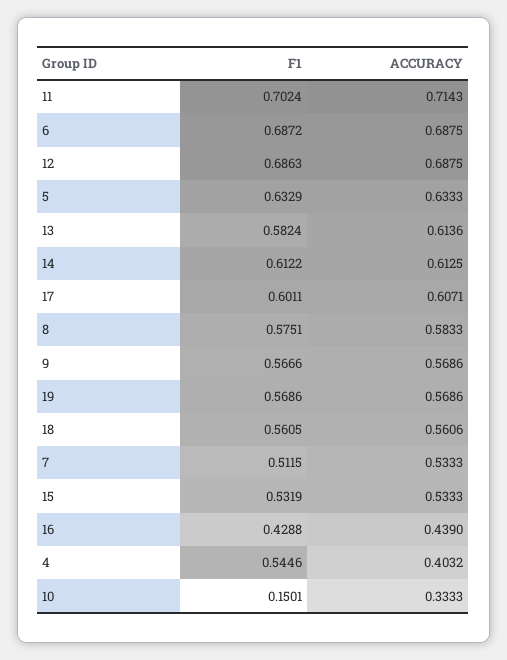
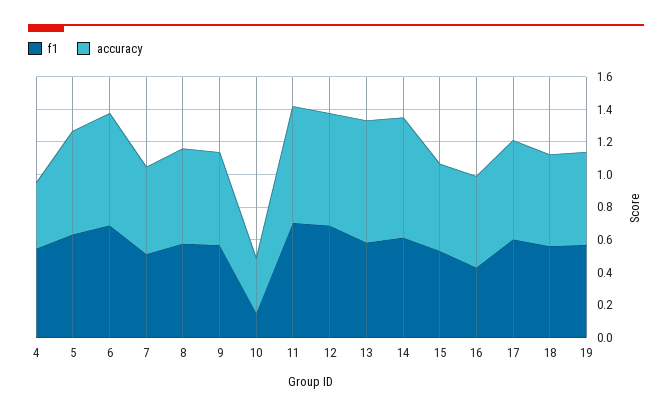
  {
    "F1": {
      "11": 0.7024,
      "6": 0.6872,
      "12": 0.6863,
      "5": 0.6329,
      "13": 0.5824,
      "14": 0.6122,
      "17": 0.6011,
      "8": 0.5751,
      "9": 0.5666,
      "19": 0.5686,
      "18": 0.5605,
      "7": 0.5115,
      "15": 0.5319,
      "16": 0.4288,
      "4": 0.5446,
      "10": 0.1501
    },
    "ACCURACY": {
      "11": 0.7143,
      "6": 0.6875,
      "12": 0.6875,
      "5": 0.6333,
-     "13": 0.6136,
+     "13": 0.75,
-     "14": 0.6125,
+     "14": 0.75,
      "17": 0.6071,
      "8": 0.5833,
      "9": 0.5686,
      "19": 0.5686,
      "18": 0.5606,
      "7": 0.5333,
      "15": 0.5333,
-     "16": 0.439,
+     "16": 0.55,
      "4": 0.4032,
      "10": 0.3333
    }
  }

